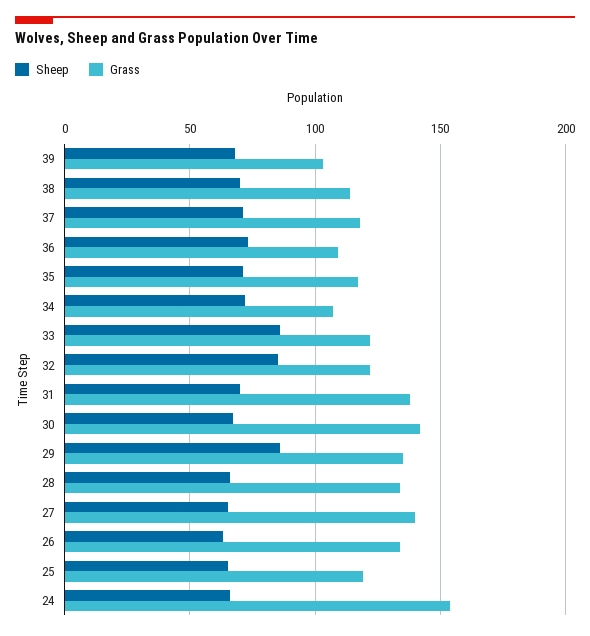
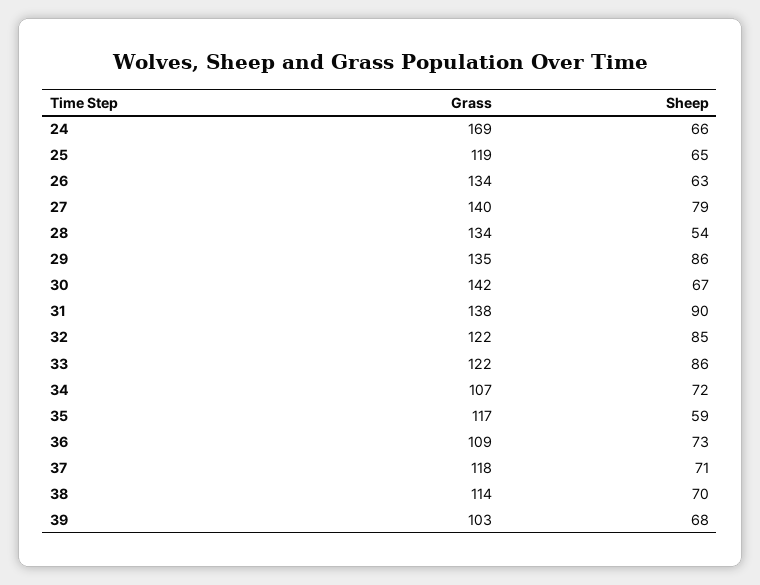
  {
    "Sheep": {
      "39": 68,
      "38": 70,
      "37": 71,
      "36": 73,
-     "35": 70,
+     "35": 59,
      "34": 72,
      "33": 86,
      "32": 85,
-     "31": 70,
+     "31": 90,
      "30": 67,
      "29": 86,
-     "28": 65,
+     "28": 54,
-     "27": 65,
+     "27": 79,
      "26": 63,
      "25": 65,
      "24": 66
    },
    "Grass": {
      "39": 103,
      "38": 114,
      "37": 118,
      "36": 109,
      "35": 117,
      "34": 107,
      "33": 122,
      "32": 122,
      "31": 138,
      "30": 142,
      "29": 135,
      "28": 134,
      "27": 140,
      "26": 134,
      "25": 119,
-     "24": 155
+     "24": 169
    }
  }

